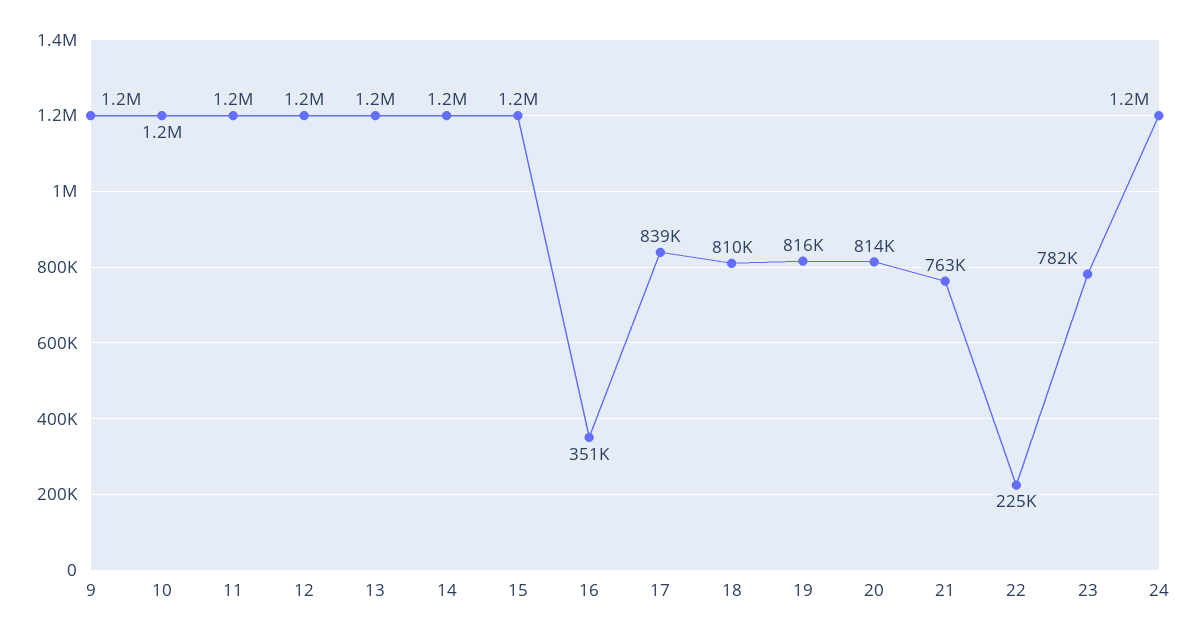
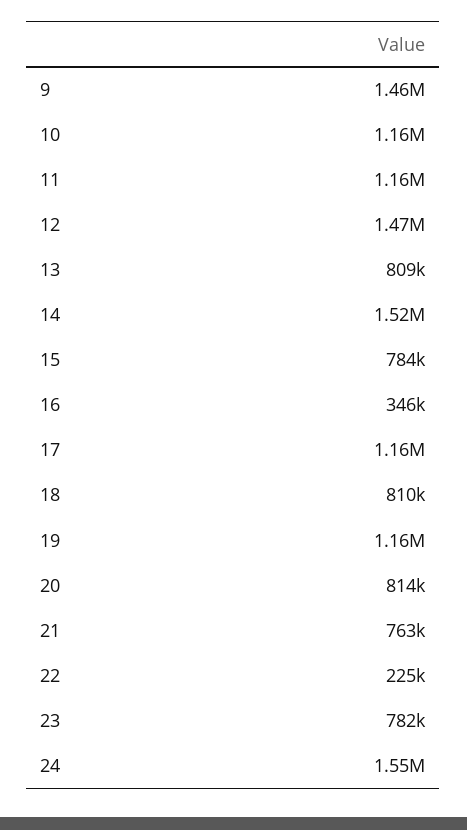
  {
-   "9": 1200000,
+   "9": 1460000,
    "10": 1160000,
    "11": 1160000,
-   "12": 1200000,
+   "12": 1470000,
-   "13": 1200000,
+   "13": 809000,
-   "14": 1200000,
+   "14": 1520000,
-   "15": 1200000,
+   "15": 784000,
-   "16": 351000,
+   "16": 346000,
-   "17": 839000,
+   "17": 1160000,
    "18": 810000,
-   "19": 816000,
+   "19": 1160000,
    "20": 814000,
    "21": 763000,
    "22": 225000,
    "23": 782000,
-   "24": 1200000
+   "24": 1550000
  }

